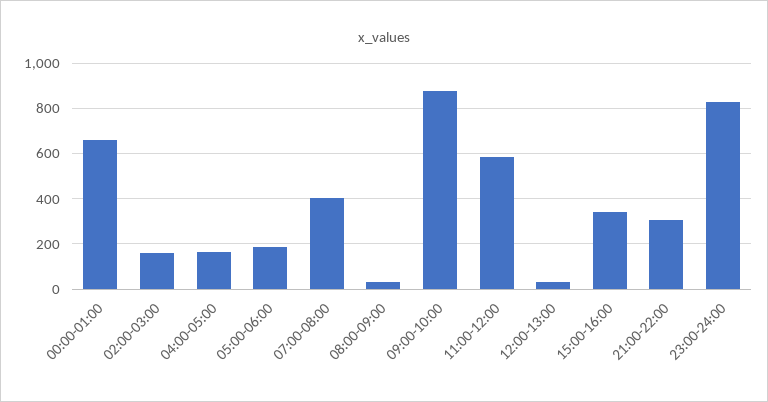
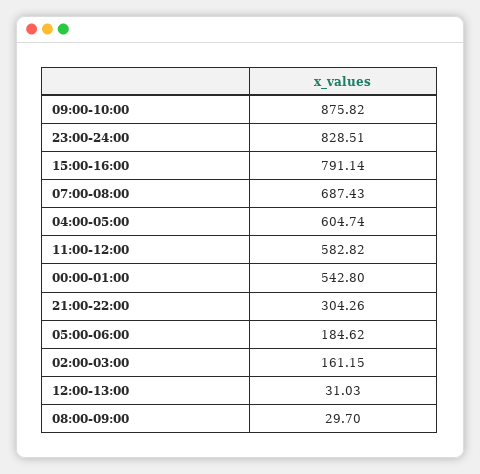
  {
-   "00:00-01:00": 650,
+   "00:00-01:00": 542.8,
    "02:00-03:00": 161.15,
-   "04:00-05:00": 150,
+   "04:00-05:00": 604.74,
    "05:00-06:00": 184.62,
-   "07:00-08:00": 400,
+   "07:00-08:00": 687.43,
    "08:00-09:00": 29.7,
    "09:00-10:00": 875.82,
    "11:00-12:00": 582.82,
    "12:00-13:00": 31.03,
-   "15:00-16:00": 350,
+   "15:00-16:00": 791.14,
    "21:00-22:00": 304.26,
    "23:00-24:00": 828.51
  }

